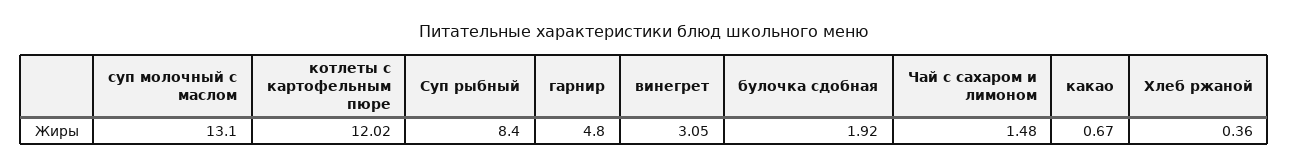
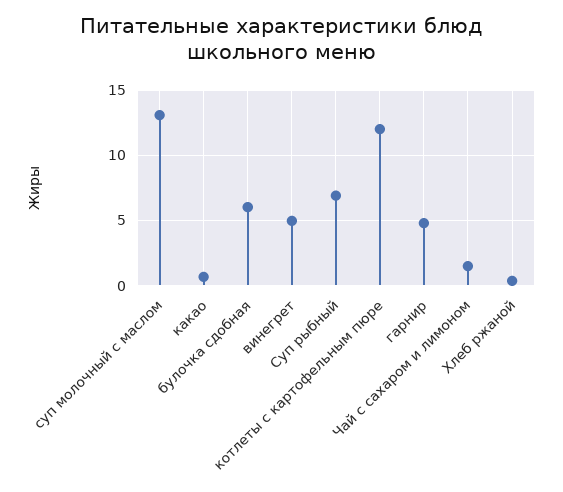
  {
    "суп молочный с маслом": 13.1,
    "котлеты с картофельным пюре": 12.02,
-   "Суп рыбный": 8.4,
+   "Суп рыбный": 7,
    "гарнир": 4.8,
-   "винегрет": 3.05,
+   "винегрет": 5,
-   "булочка сдобная": 1.92,
+   "булочка сдобная": 6,
    "Чай с сахаром и лимоном": 1.48,
    "какао": 0.67,
    "Хлеб ржаной": 0.36
  }

